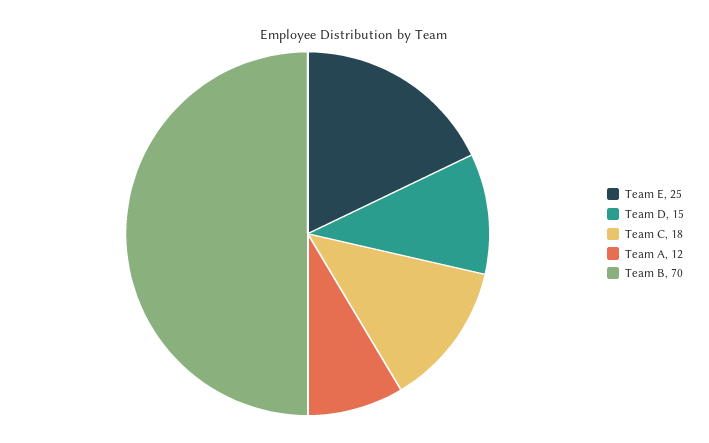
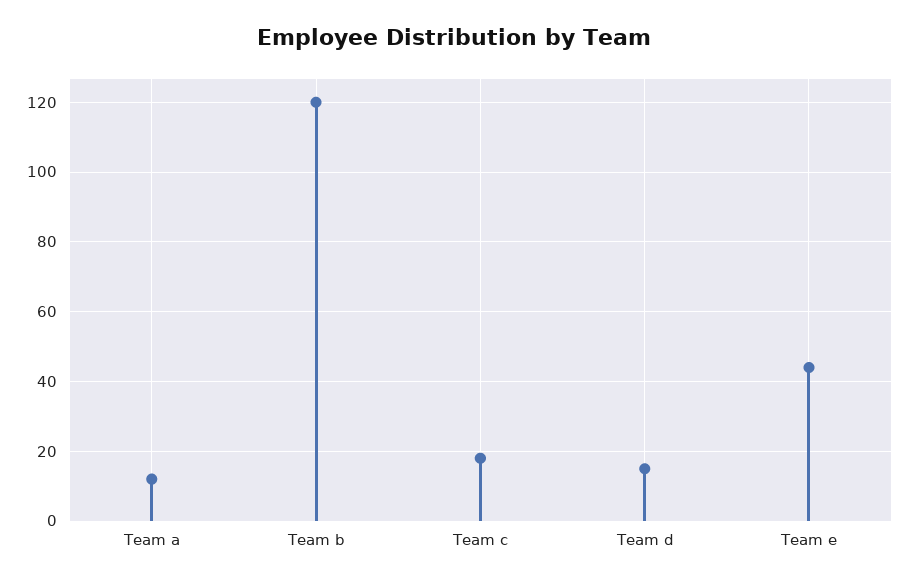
  {
-   "Team E": 25,
+   "Team E": 45,
    "Team D": 15,
    "Team C": 18,
    "Team A": 12,
-   "Team B": 70
+   "Team B": 120
  }

